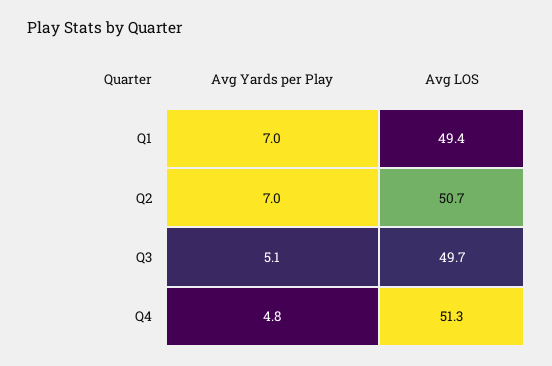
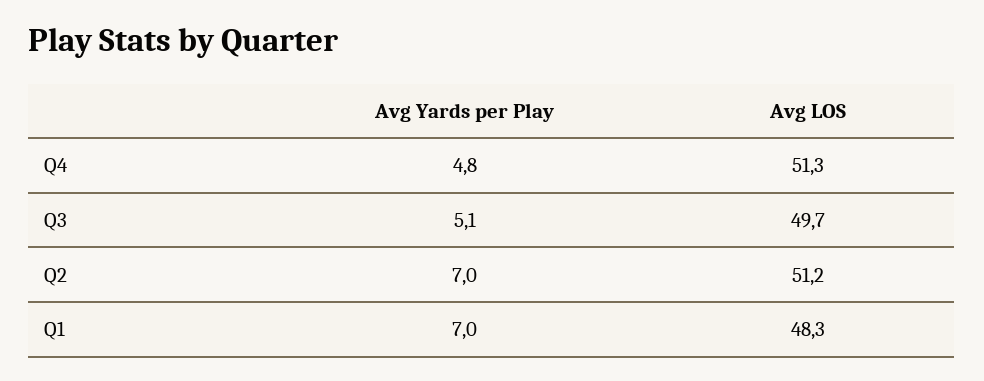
  {
    "Avg Yards per Play": {
      "Q1": 7,
      "Q2": 7,
      "Q3": 5.1,
      "Q4": 4.8
    },
    "Avg LOS": {
-     "Q1": 49.4,
+     "Q1": 48.3,
-     "Q2": 50.7,
+     "Q2": 51.2,
      "Q3": 49.7,
      "Q4": 51.3
    }
  }

